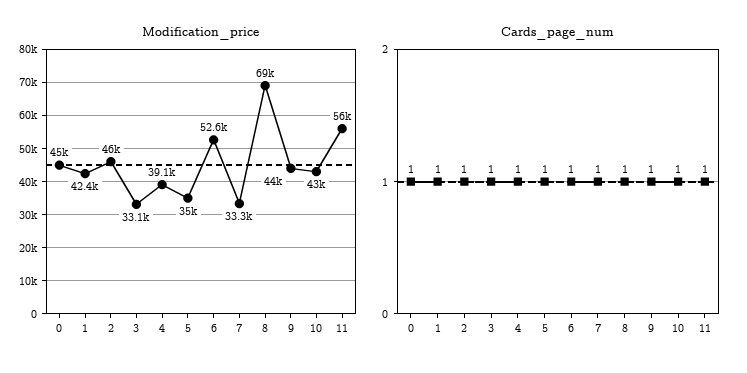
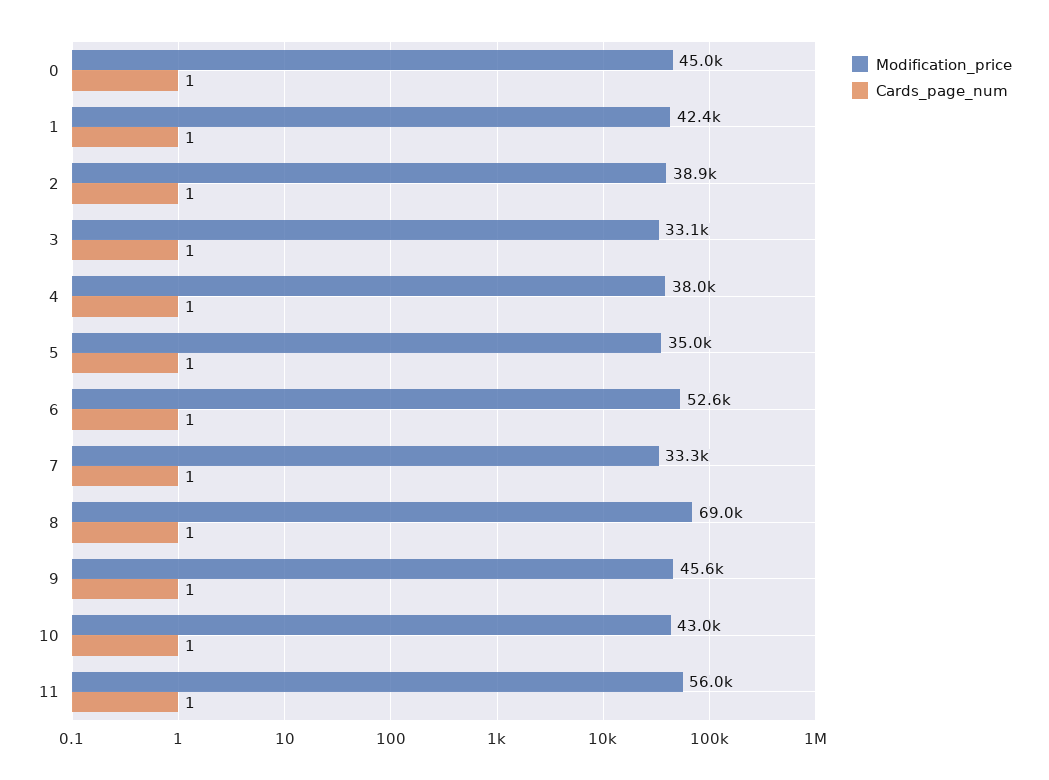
  {
    "Modification_price": {
      "0": 45000,
      "1": 42400,
-     "2": 46000,
+     "2": 38900,
      "3": 33100,
-     "4": 39100,
+     "4": 38000,
      "5": 35000,
      "6": 52600,
      "7": 33300,
      "8": 69000,
-     "9": 44000,
+     "9": 45600,
      "10": 43000,
      "11": 56000
    },
    "Cards_page_num": {
      "0": 1,
      "1": 1,
      "2": 1,
      "3": 1,
      "4": 1,
      "5": 1,
      "6": 1,
      "7": 1,
      "8": 1,
      "9": 1,
      "10": 1,
      "11": 1
    }
  }

